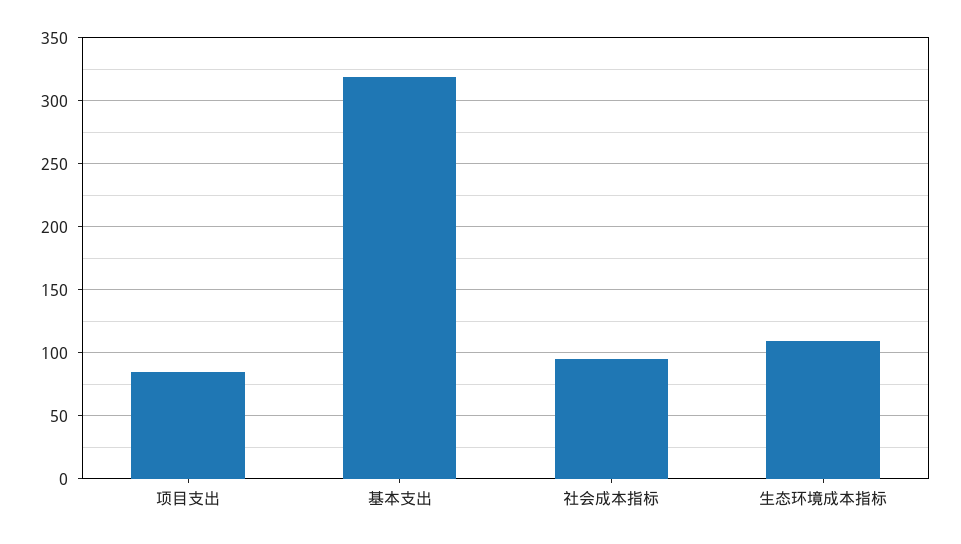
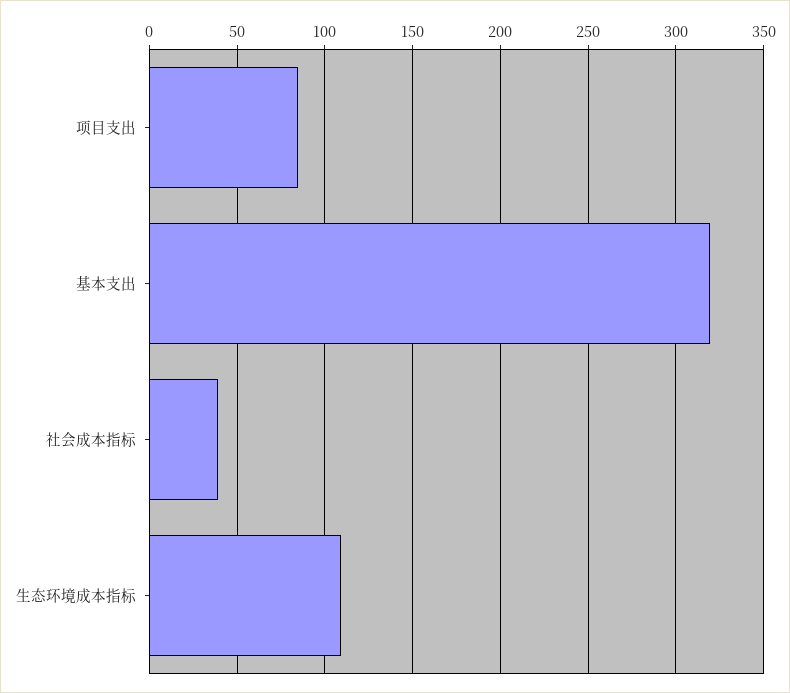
  {
    "项目支出": 85,
    "基本支出": 320,
-   "社会成本指标": 95,
+   "社会成本指标": 40,
    "生态环境成本指标": 110
  }

